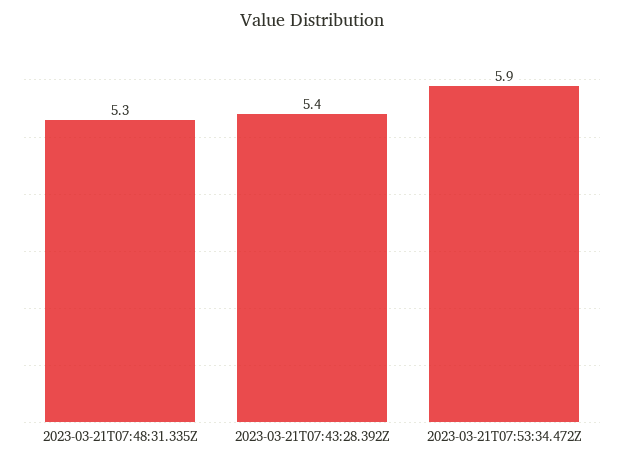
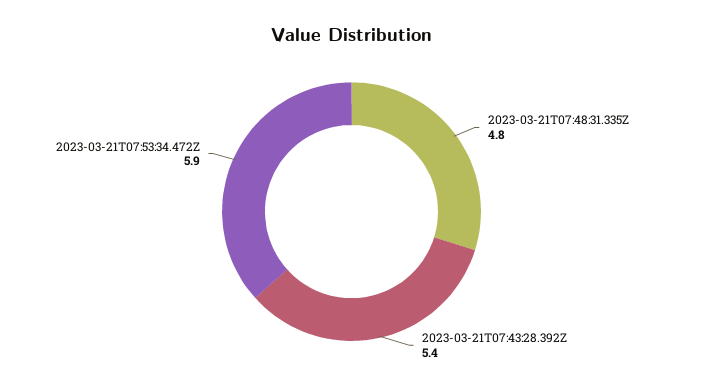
  {
-   "2023-03-21T07:48:31.335Z": 5.3,
+   "2023-03-21T07:48:31.335Z": 4.8,
    "2023-03-21T07:43:28.392Z": 5.4,
    "2023-03-21T07:53:34.472Z": 5.9
  }

